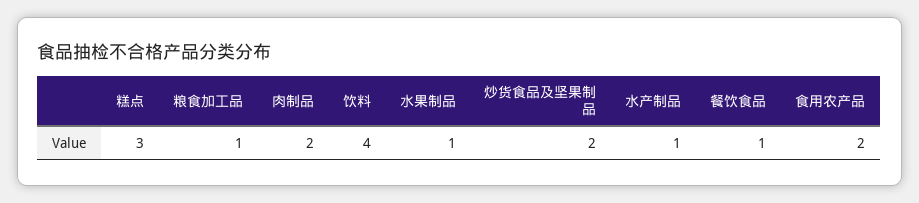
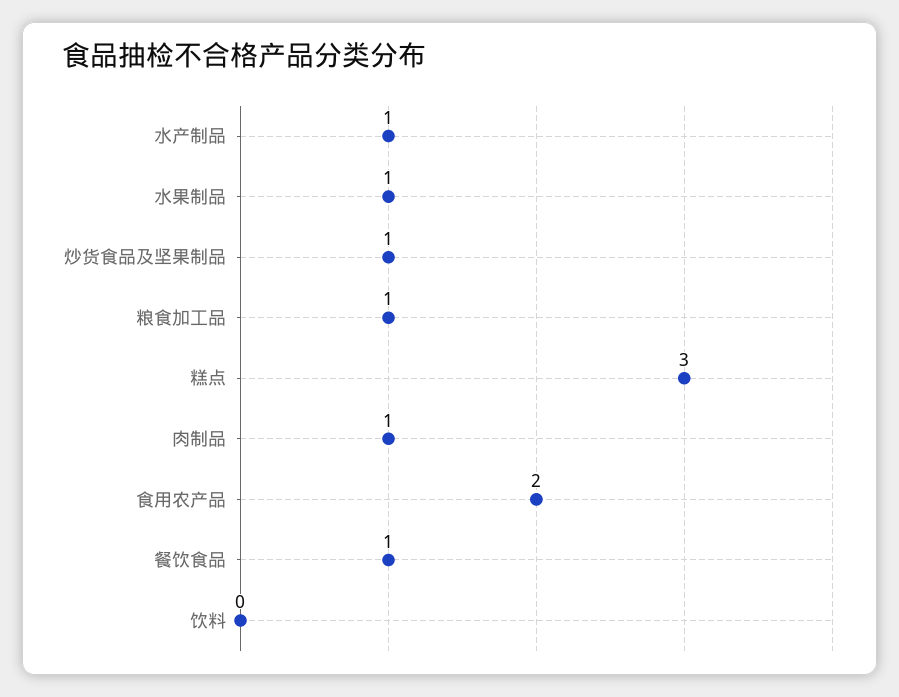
  {
    "糕点": 3,
    "粮食加工品": 1,
-   "肉制品": 2,
+   "肉制品": 1,
-   "饮料": 4,
+   "饮料": 0,
    "水果制品": 1,
-   "炒货食品及坚果制品": 2,
+   "炒货食品及坚果制品": 1,
    "水产制品": 1,
    "餐饮食品": 1,
    "食用农产品": 2
  }

